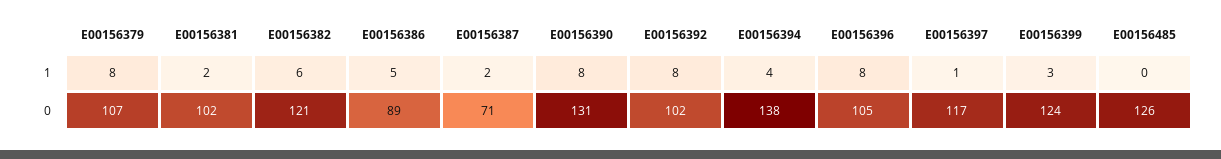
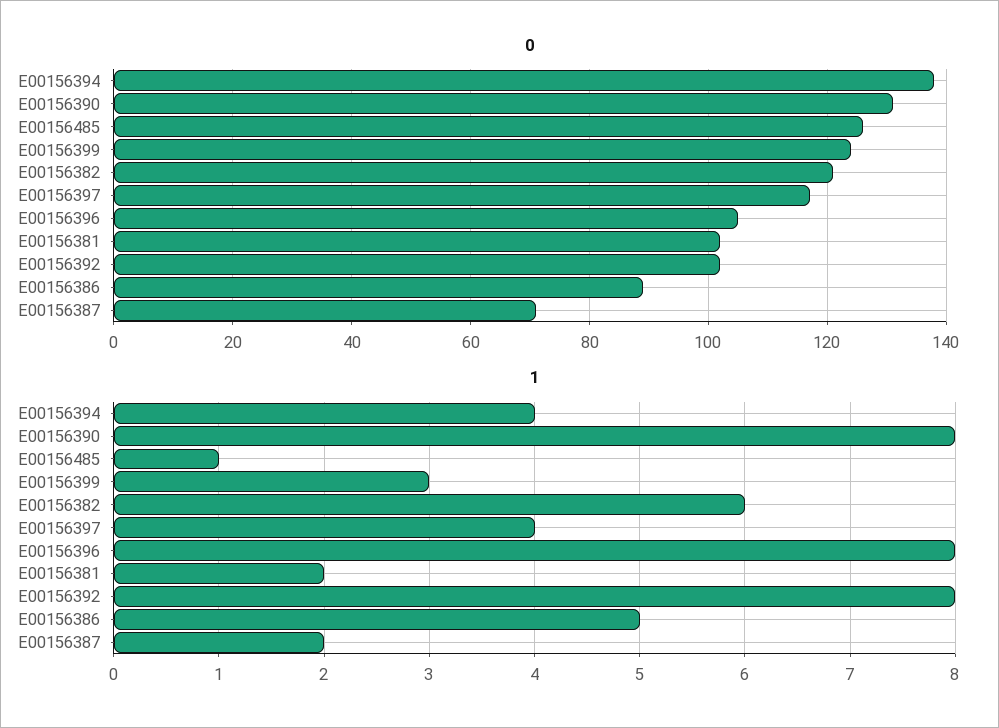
  {
    "1": {
-     "E00156379": 8,
      "E00156381": 2,
      "E00156382": 6,
      "E00156386": 5,
      "E00156387": 2,
      "E00156390": 8,
      "E00156392": 8,
      "E00156394": 4,
      "E00156396": 8,
-     "E00156397": 1,
+     "E00156397": 4,
      "E00156399": 3,
-     "E00156485": 0
+     "E00156485": 1
    },
    "0": {
-     "E00156379": 107,
      "E00156381": 102,
      "E00156382": 121,
      "E00156386": 89,
      "E00156387": 71,
      "E00156390": 131,
      "E00156392": 102,
      "E00156394": 138,
      "E00156396": 105,
      "E00156397": 117,
      "E00156399": 124,
      "E00156485": 126
    }
  }

